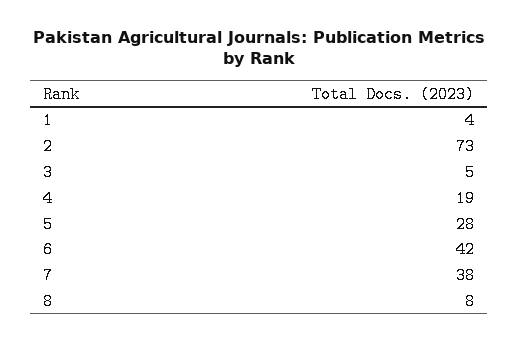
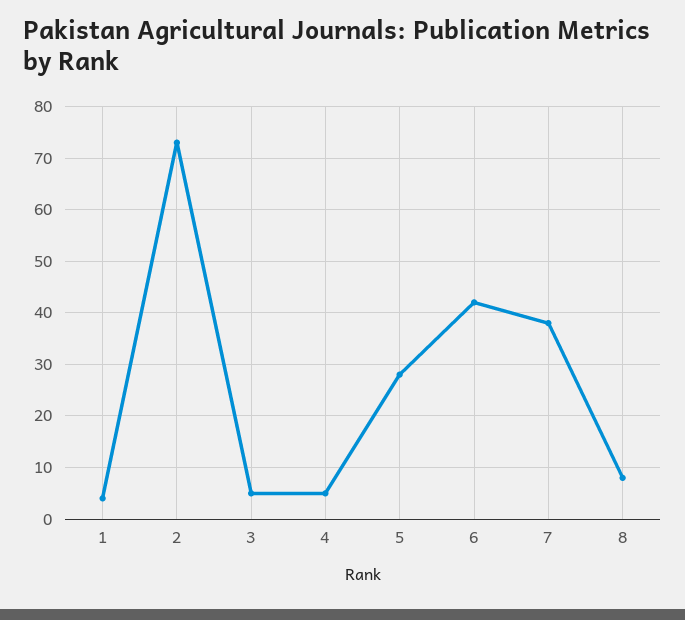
  {
    "1": 4,
    "2": 73,
    "3": 5,
-   "4": 19,
+   "4": 5,
    "5": 28,
    "6": 42,
    "7": 38,
    "8": 8
  }

